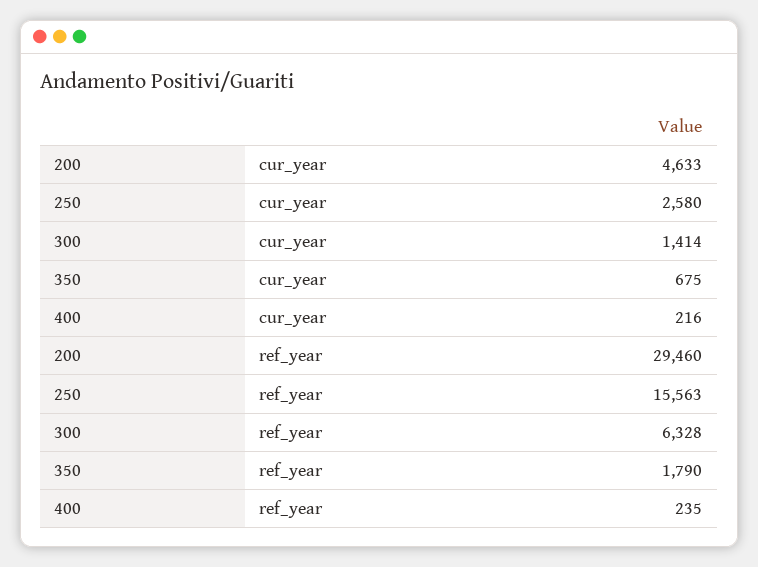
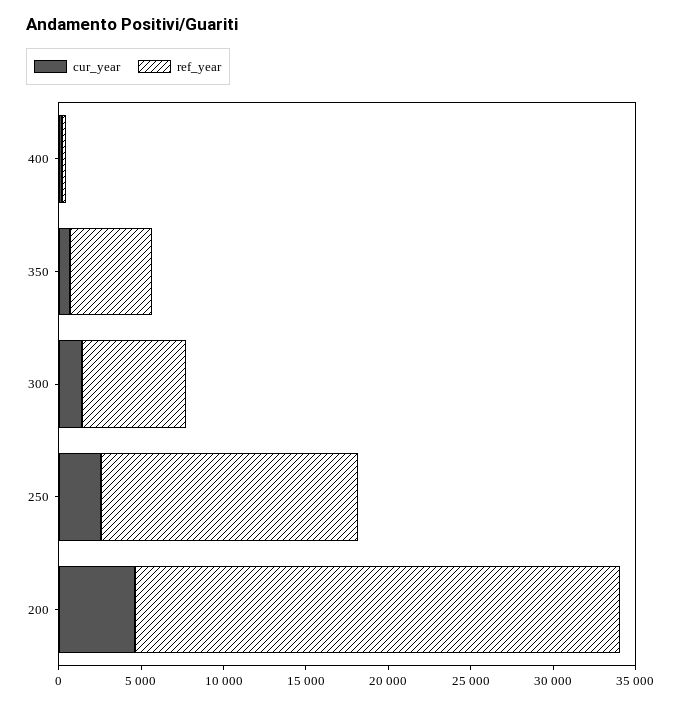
  {
    "cur_year": {
      "200": 4633,
      "250": 2580,
      "300": 1414,
      "350": 675,
      "400": 216
    },
    "ref_year": {
      "200": 29460,
      "250": 15563,
      "300": 6328,
-     "350": 1790,
+     "350": 5000,
      "400": 235
    }
  }

